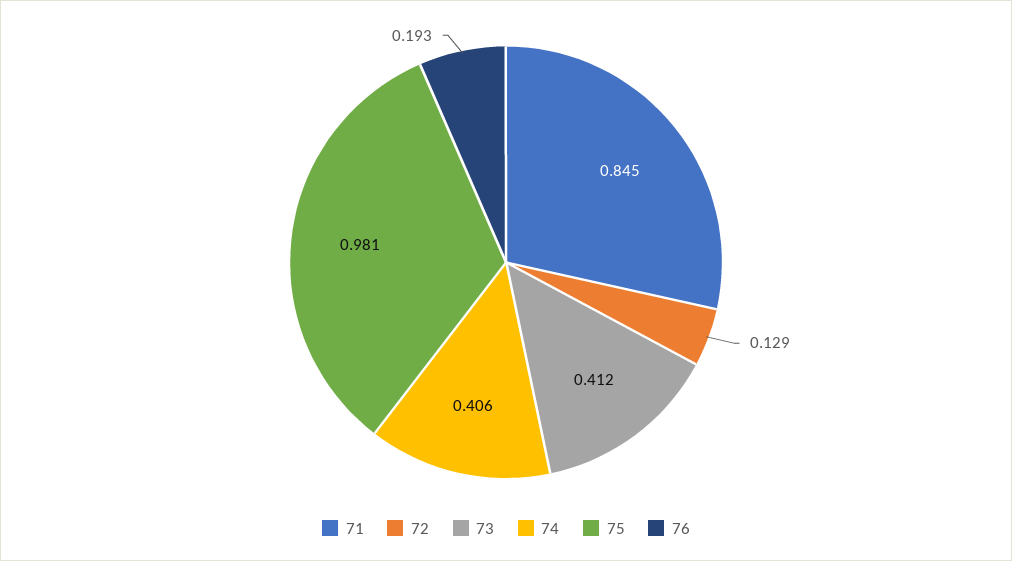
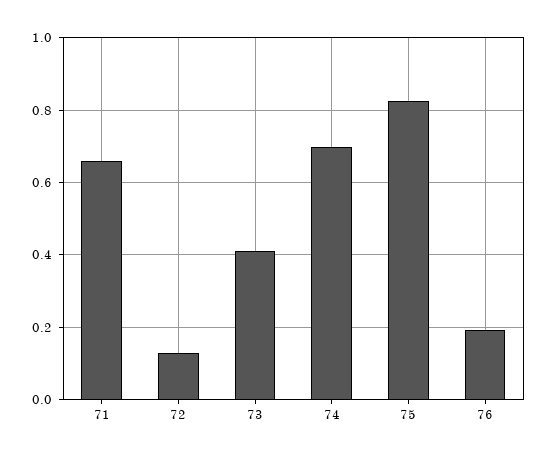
  {
-   "71": 0.845,
+   "71": 0.66,
    "72": 0.129,
    "73": 0.412,
-   "74": 0.406,
+   "74": 0.7,
-   "75": 0.981,
+   "75": 0.82,
    "76": 0.193
  }

